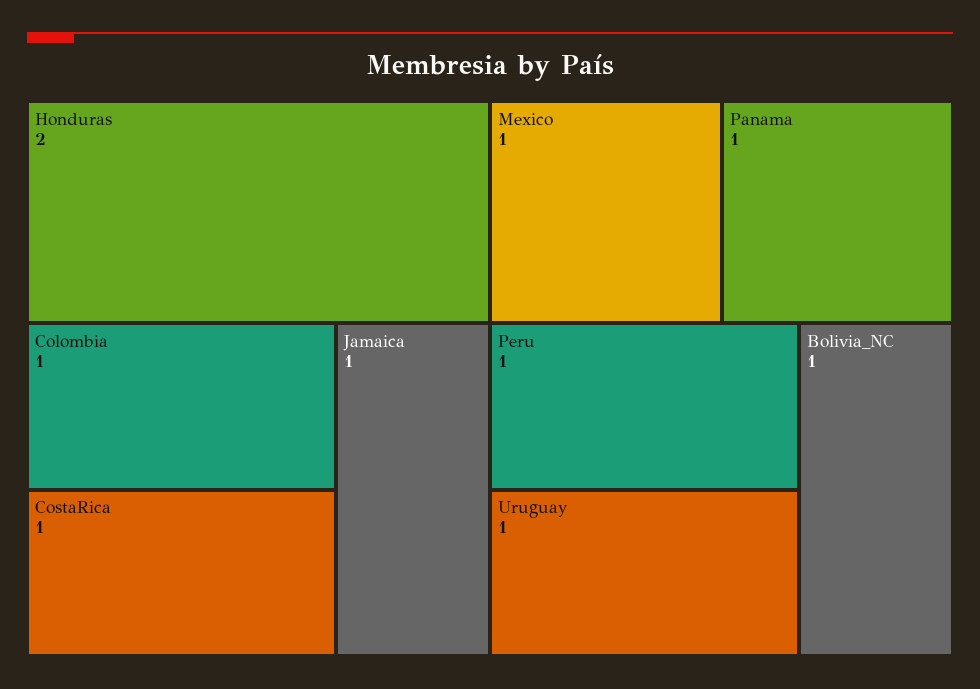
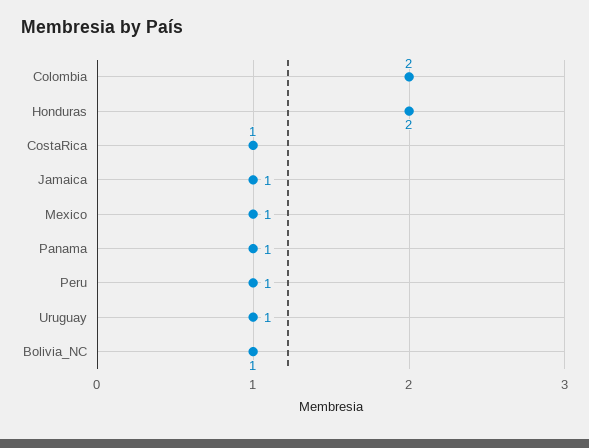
  {
    "Honduras": 2,
-   "Colombia": 1,
+   "Colombia": 2,
    "CostaRica": 1,
    "Jamaica": 1,
    "Mexico": 1,
    "Panama": 1,
    "Peru": 1,
    "Uruguay": 1,
    "Bolivia_NC": 1
  }

